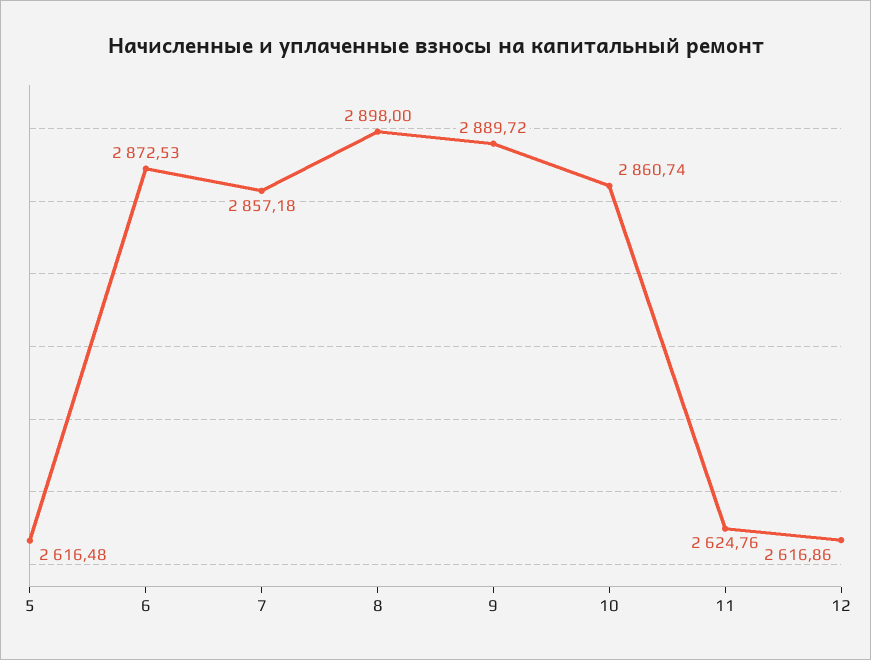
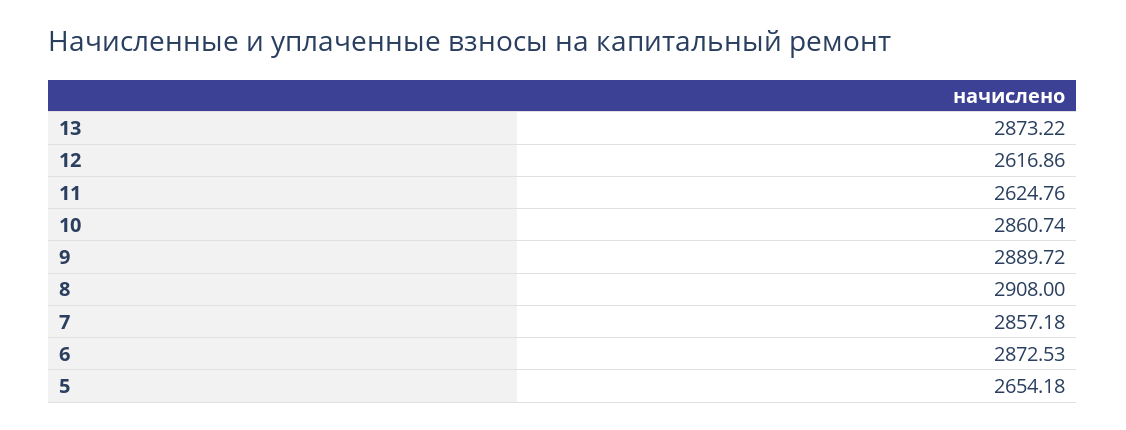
  {
-   "5": 2616.48,
+   "5": 2654.18,
    "6": 2872.53,
    "7": 2857.18,
-   "8": 2898,
+   "8": 2908,
    "9": 2889.72,
    "10": 2860.74,
    "11": 2624.76,
-   "12": 2616.86
+   "12": 2616.86,
+   "13": 2873.22
  }

